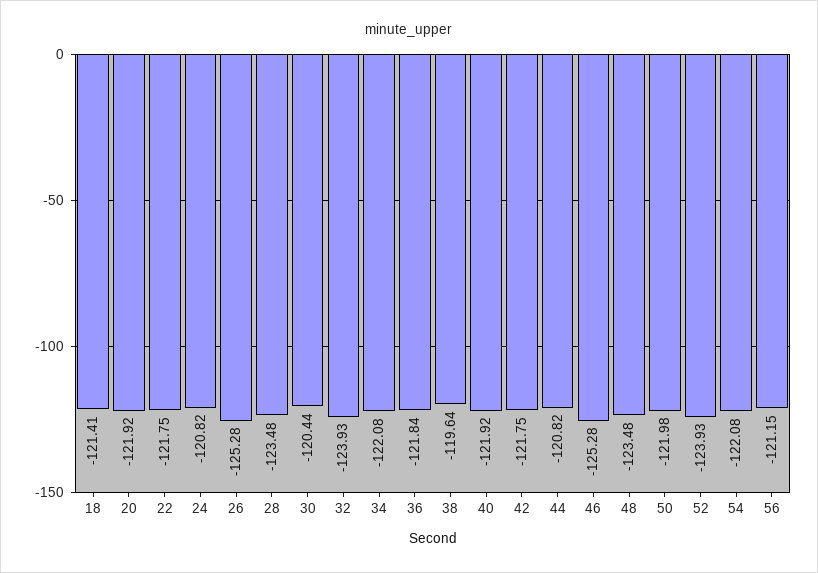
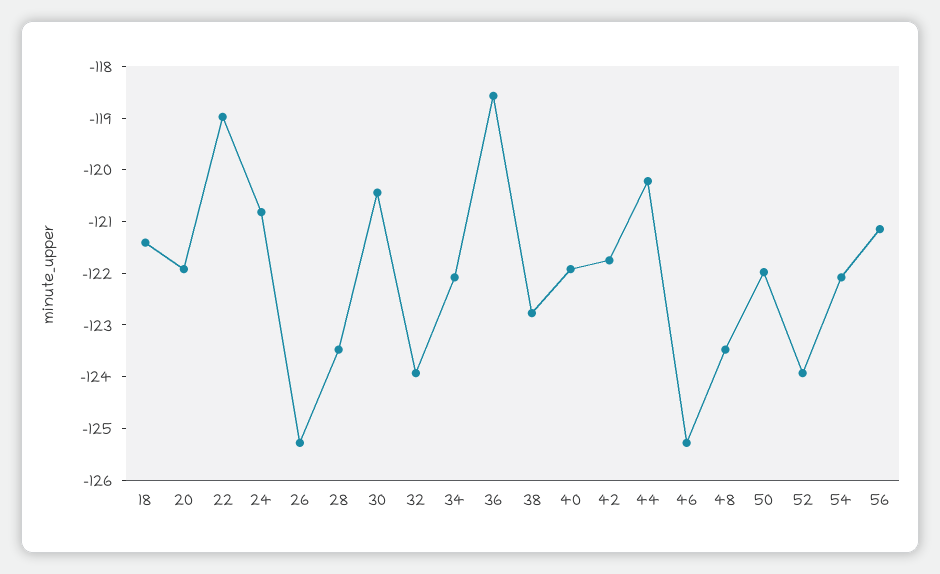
  {
    "18": -121.41,
    "20": -121.92,
-   "22": -121.75,
+   "22": -119,
    "24": -120.82,
    "26": -125.28,
    "28": -123.48,
    "30": -120.44,
    "32": -123.93,
    "34": -122.08,
-   "36": -121.84,
+   "36": -118.6,
-   "38": -119.64,
+   "38": -122.8,
    "40": -121.92,
    "42": -121.75,
-   "44": -120.82,
+   "44": -120.2,
    "46": -125.28,
    "48": -123.48,
    "50": -121.98,
    "52": -123.93,
    "54": -122.08,
    "56": -121.15
  }

